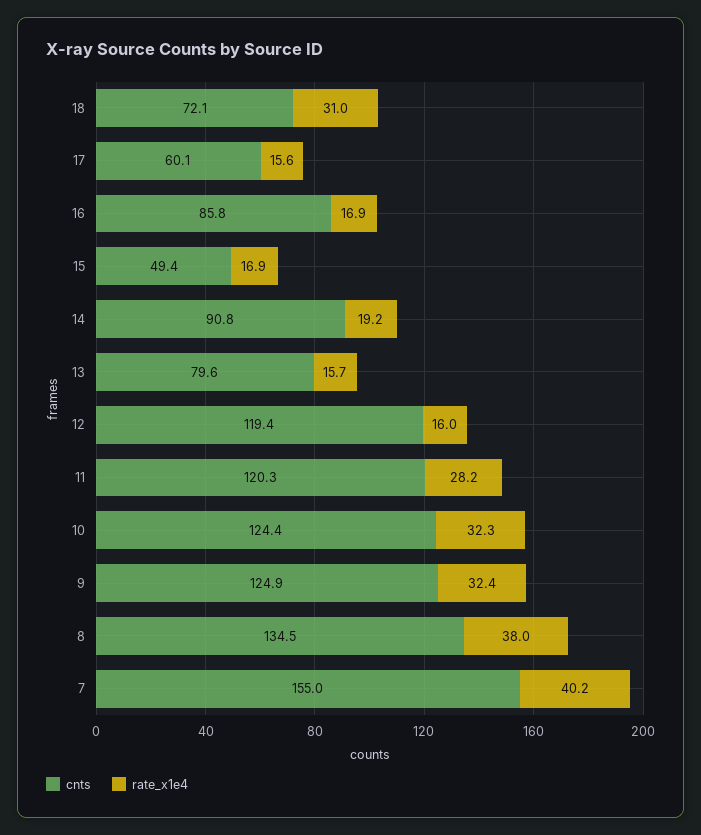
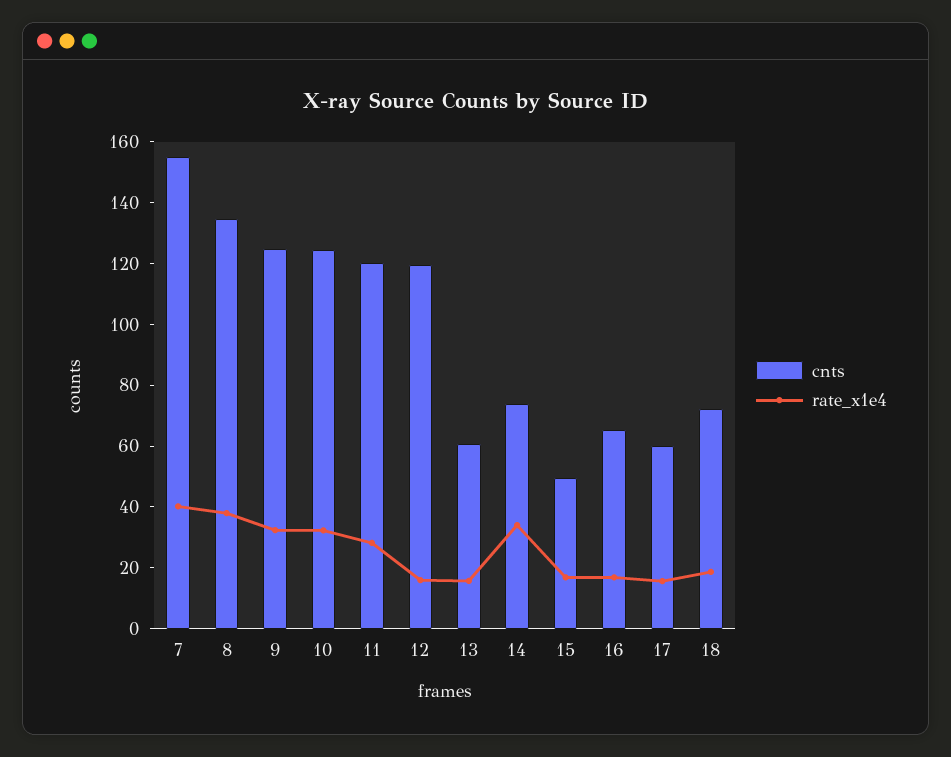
  {
    "cnts": {
      "18": 72.1,
      "17": 60.1,
-     "16": 85.8,
+     "16": 65,
      "15": 49.4,
-     "14": 90.8,
+     "14": 75,
-     "13": 79.6,
+     "13": 60,
      "12": 119.4,
      "11": 120.3,
      "10": 124.4,
      "9": 124.9,
      "8": 134.5,
      "7": 155
    },
    "rate_x1e4": {
-     "18": 31,
+     "18": 20,
      "17": 15.6,
      "16": 16.9,
      "15": 16.9,
-     "14": 19.2,
+     "14": 35,
      "13": 15.7,
      "12": 16,
      "11": 28.2,
      "10": 32.3,
      "9": 32.4,
      "8": 38,
      "7": 40.2
    }
  }

